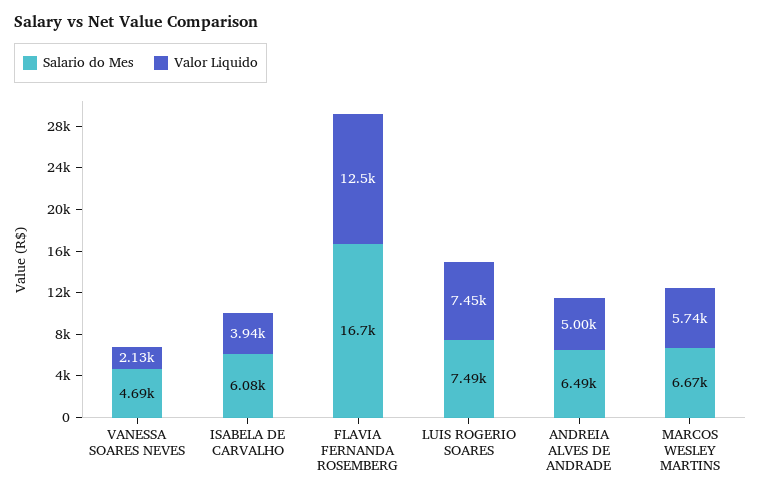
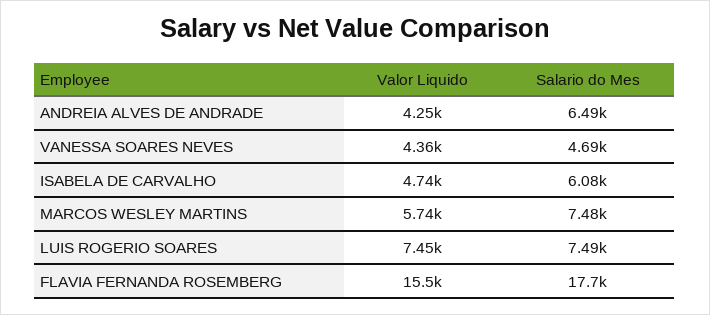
  {
    "Salario do Mes": {
      "VANESSA SOARES NEVES": 4690,
      "ISABELA DE CARVALHO": 6080,
-     "FLAVIA FERNANDA ROSEMBERG": 16700,
+     "FLAVIA FERNANDA ROSEMBERG": 17700,
      "LUIS ROGERIO SOARES": 7490,
      "ANDREIA ALVES DE ANDRADE": 6490,
-     "MARCOS WESLEY MARTINS": 6670
+     "MARCOS WESLEY MARTINS": 7480
    },
    "Valor Liquido": {
-     "VANESSA SOARES NEVES": 2130,
+     "VANESSA SOARES NEVES": 4360,
-     "ISABELA DE CARVALHO": 3940,
+     "ISABELA DE CARVALHO": 4740,
-     "FLAVIA FERNANDA ROSEMBERG": 12500,
+     "FLAVIA FERNANDA ROSEMBERG": 15500,
      "LUIS ROGERIO SOARES": 7450,
-     "ANDREIA ALVES DE ANDRADE": 5000,
+     "ANDREIA ALVES DE ANDRADE": 4250,
      "MARCOS WESLEY MARTINS": 5740
    }
  }

